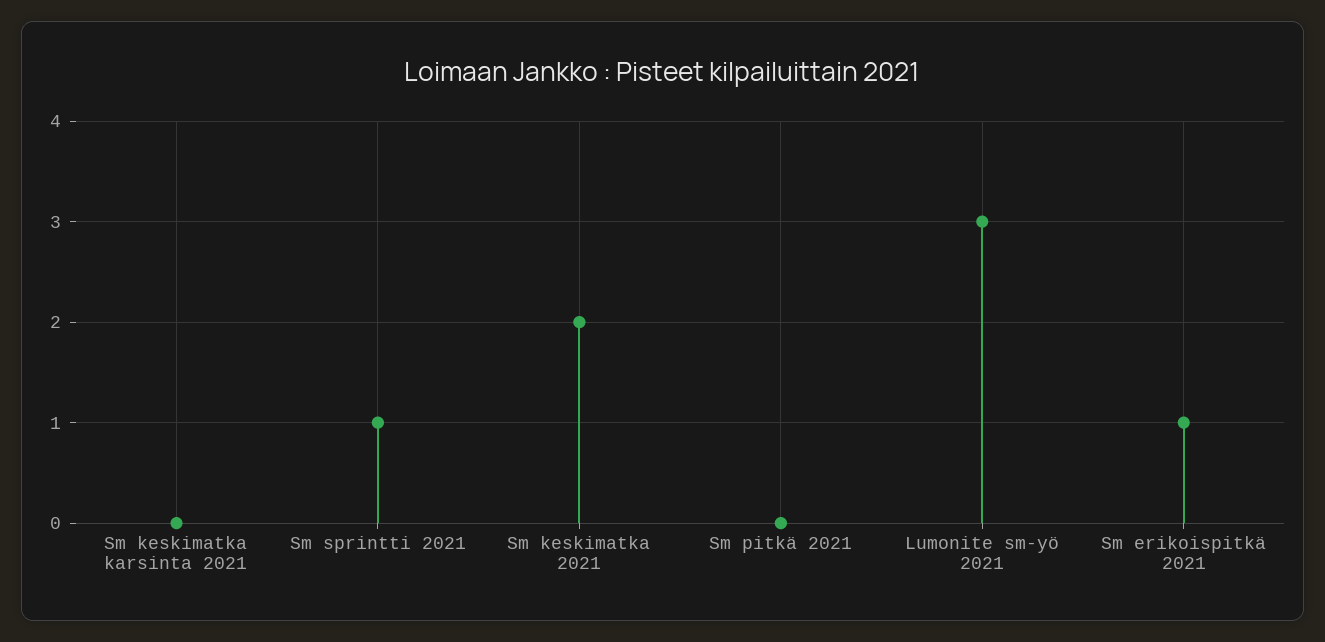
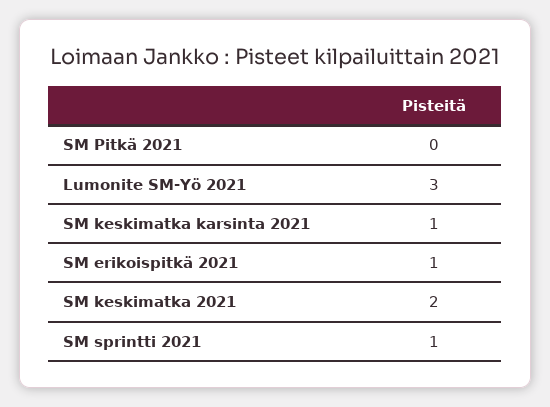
  {
-   "Sm keskimatka karsinta 2021": 0,
+   "Sm keskimatka karsinta 2021": 1,
    "Sm sprintti 2021": 1,
    "Sm keskimatka 2021": 2,
    "Sm pitkä 2021": 0,
    "Lumonite sm-yö 2021": 3,
    "Sm erikoispitkä 2021": 1
  }

